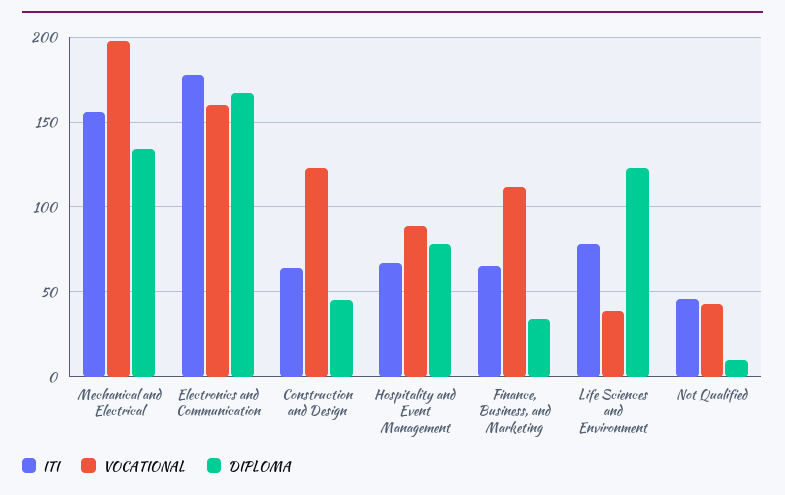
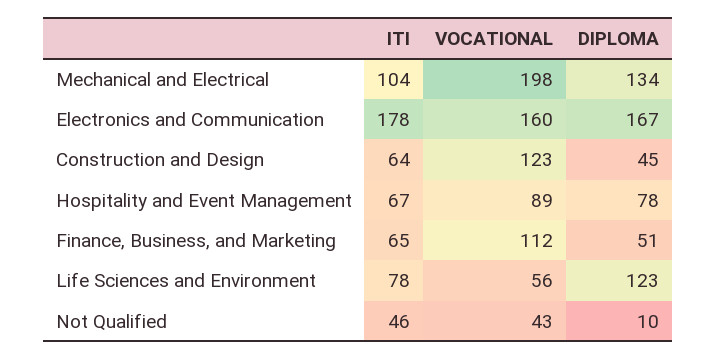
  {
    "ITI": {
-     "Mechanical and Electrical": 155,
+     "Mechanical and Electrical": 104,
      "Electronics and Communication": 178,
      "Construction and Design": 64,
      "Hospitality and Event Management": 67,
      "Finance, Business, and Marketing": 65,
      "Life Sciences and Environment": 78,
      "Not Qualified": 46
    },
    "VOCATIONAL": {
      "Mechanical and Electrical": 198,
      "Electronics and Communication": 160,
      "Construction and Design": 123,
      "Hospitality and Event Management": 89,
      "Finance, Business, and Marketing": 112,
-     "Life Sciences and Environment": 40,
+     "Life Sciences and Environment": 56,
      "Not Qualified": 43
    },
    "DIPLOMA": {
      "Mechanical and Electrical": 134,
      "Electronics and Communication": 167,
      "Construction and Design": 45,
      "Hospitality and Event Management": 78,
-     "Finance, Business, and Marketing": 35,
+     "Finance, Business, and Marketing": 51,
      "Life Sciences and Environment": 123,
      "Not Qualified": 10
    }
  }

